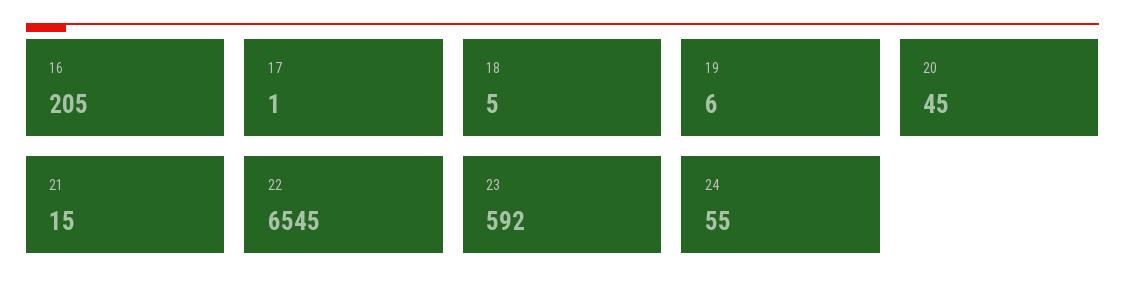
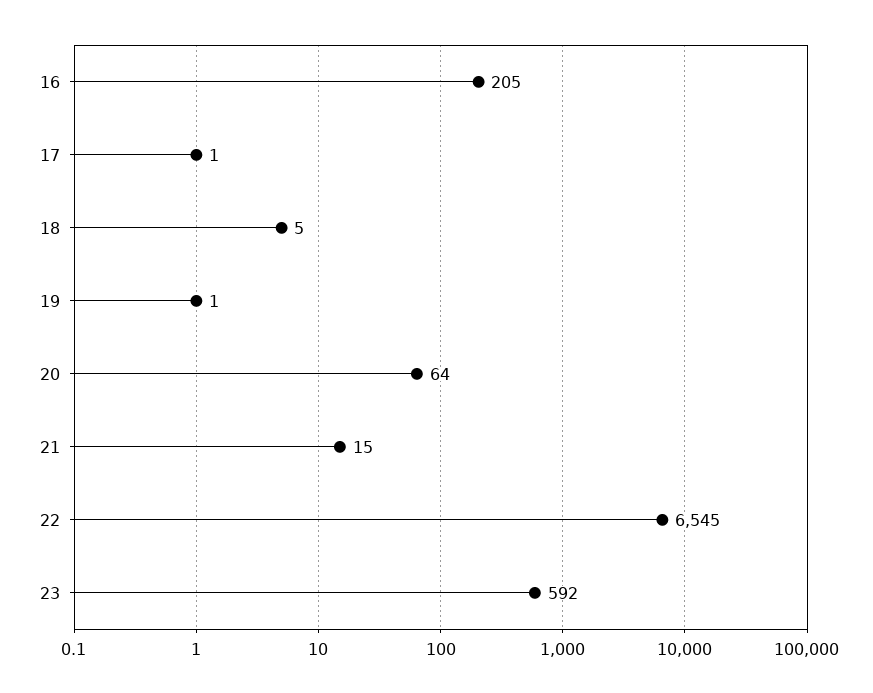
  {
    "16": 205,
    "17": 1,
    "18": 5,
-   "19": 6,
+   "19": 1,
-   "20": 45,
+   "20": 64,
    "21": 15,
    "22": 6545,
-   "23": 592,
+   "23": 592
-   "24": 55
  }

